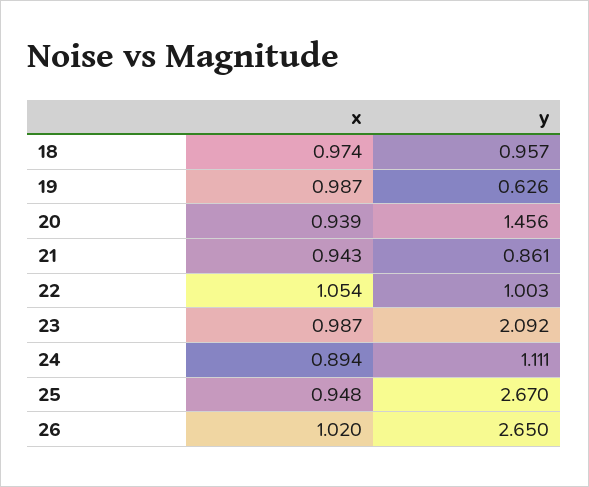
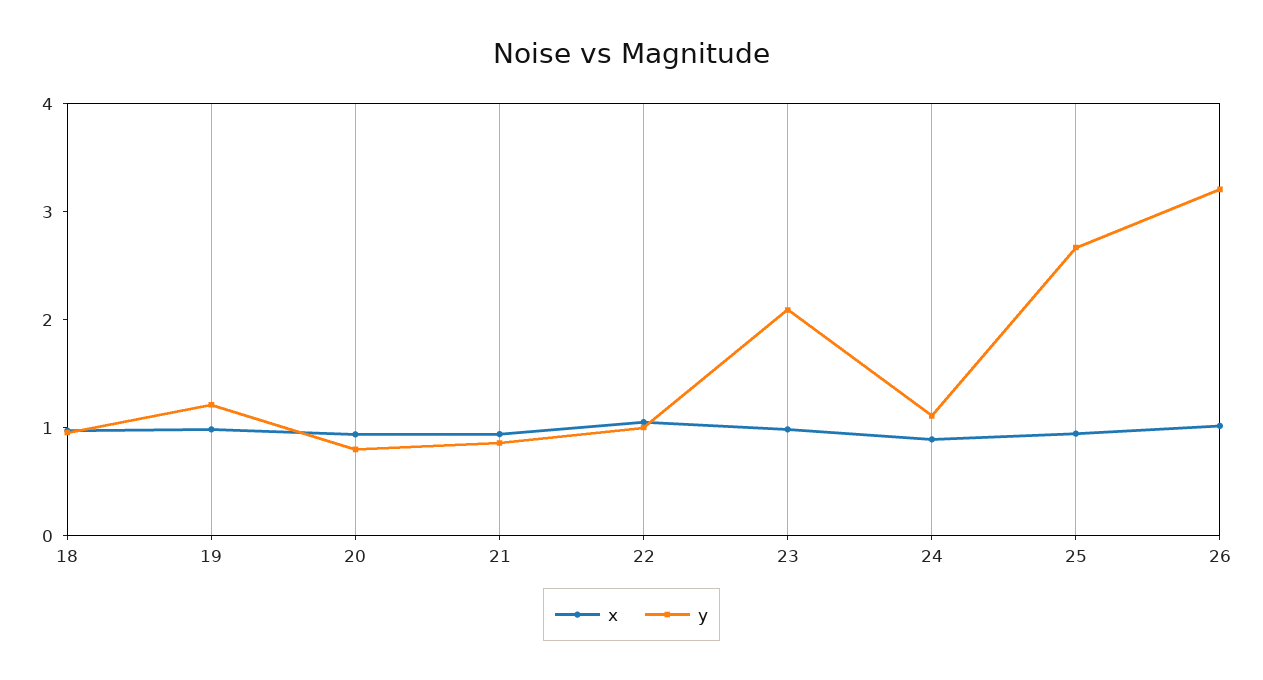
  {
    "x": {
      "18": 0.974,
      "19": 0.987,
      "20": 0.939,
      "21": 0.943,
      "22": 1.054,
      "23": 0.987,
      "24": 0.894,
      "25": 0.948,
      "26": 1.02
    },
    "y": {
      "18": 0.957,
-     "19": 0.626,
+     "19": 1.2,
-     "20": 1.456,
+     "20": 0.8,
      "21": 0.861,
      "22": 1.003,
      "23": 2.092,
      "24": 1.111,
      "25": 2.67,
-     "26": 2.65
+     "26": 3.2
    }
  }

